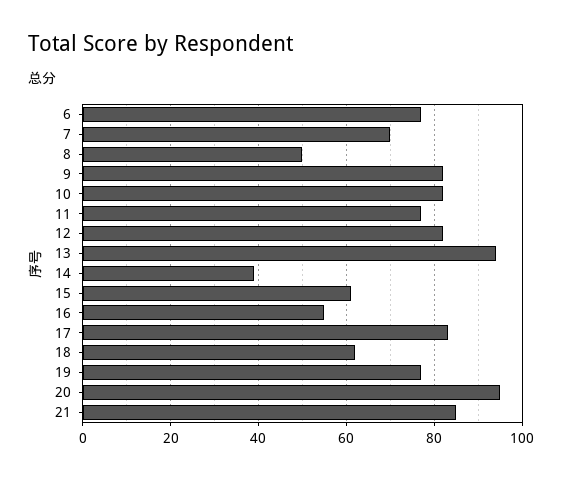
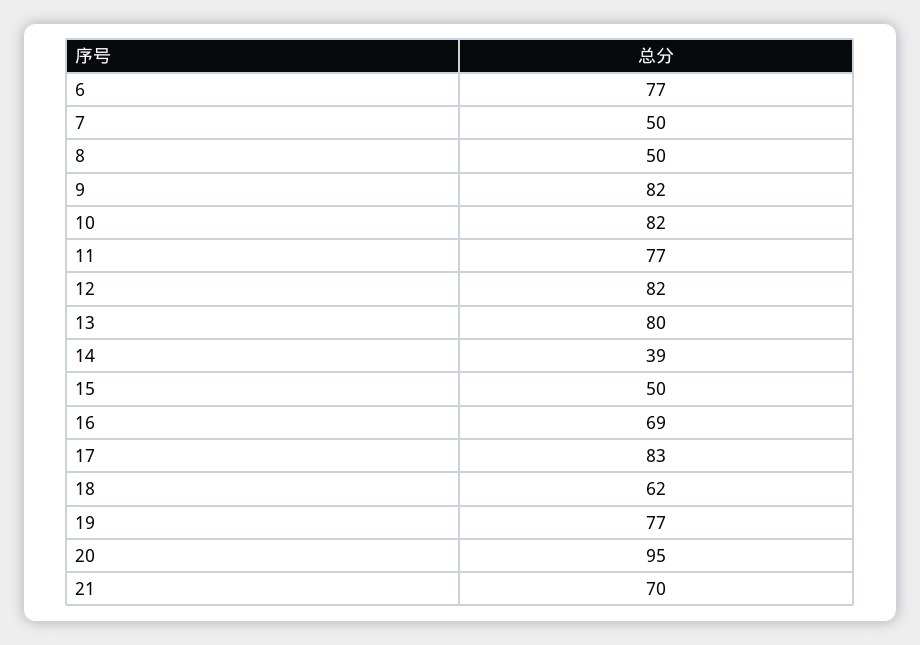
  {
    "6": 77,
-   "7": 70,
+   "7": 50,
    "8": 50,
    "9": 82,
    "10": 82,
    "11": 77,
    "12": 82,
-   "13": 95,
+   "13": 80,
    "14": 39,
-   "15": 60,
+   "15": 50,
-   "16": 55,
+   "16": 69,
    "17": 83,
    "18": 62,
    "19": 77,
    "20": 95,
-   "21": 85
+   "21": 70
  }

